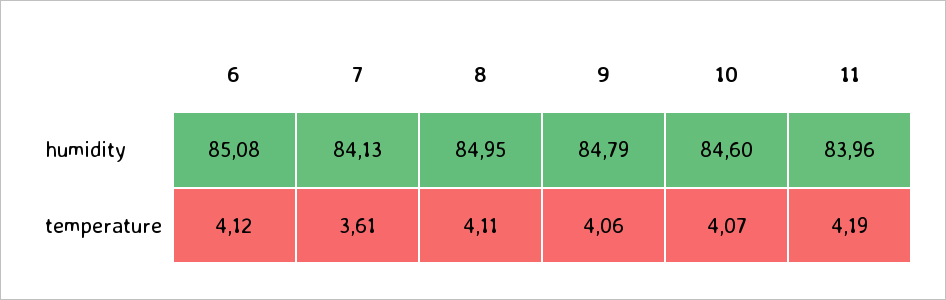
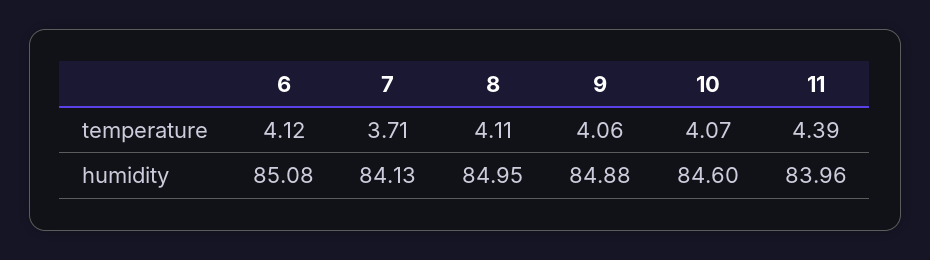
  {
    "6": {
      "humidity": 85.08,
      "temperature": 4.12
    },
    "7": {
      "humidity": 84.13,
-     "temperature": 3.61
+     "temperature": 3.71
    },
    "8": {
      "humidity": 84.95,
      "temperature": 4.11
    },
    "9": {
-     "humidity": 84.79,
+     "humidity": 84.88,
      "temperature": 4.06
    },
    "10": {
      "humidity": 84.6,
      "temperature": 4.07
    },
    "11": {
      "humidity": 83.96,
-     "temperature": 4.19
+     "temperature": 4.39
    }
  }

